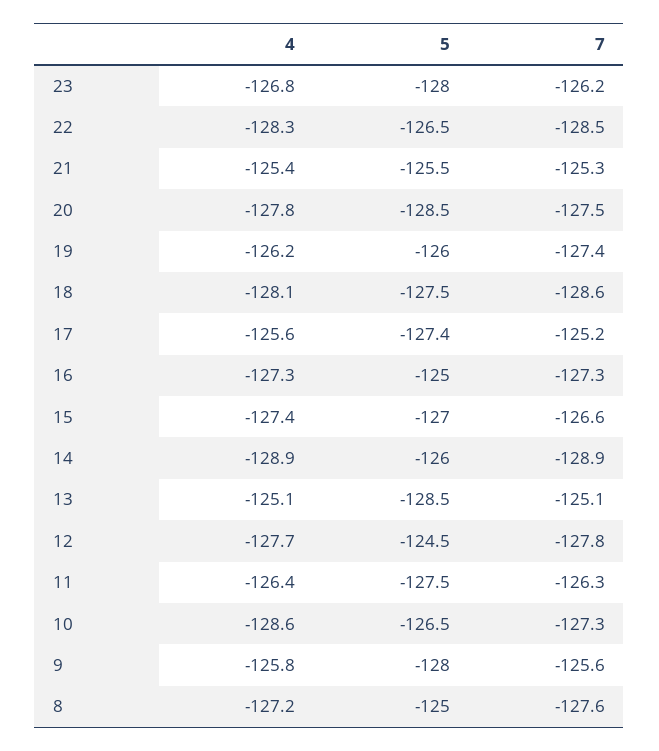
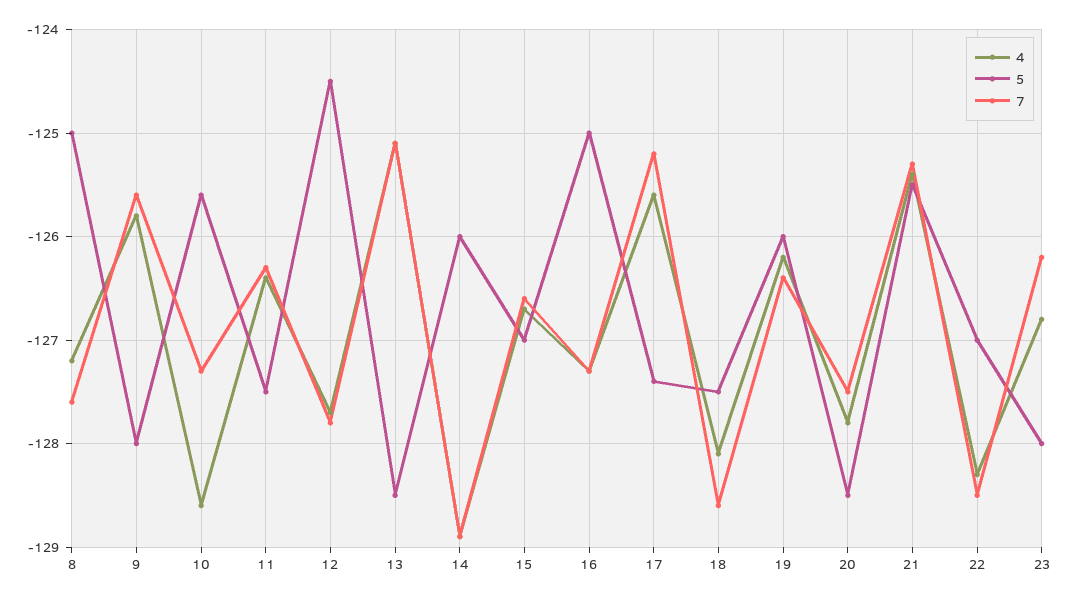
  {
    "4": {
      "23": -126.8,
      "22": -128.3,
      "21": -125.4,
      "20": -127.8,
      "19": -126.2,
      "18": -128.1,
      "17": -125.6,
      "16": -127.3,
-     "15": -127.4,
+     "15": -126.7,
      "14": -128.9,
      "13": -125.1,
      "12": -127.7,
      "11": -126.4,
      "10": -128.6,
      "9": -125.8,
      "8": -127.2
    },
    "5": {
      "23": -128,
-     "22": -126.5,
+     "22": -127,
      "21": -125.5,
      "20": -128.5,
      "19": -126,
      "18": -127.5,
      "17": -127.4,
      "16": -125,
      "15": -127,
      "14": -126,
      "13": -128.5,
      "12": -124.5,
      "11": -127.5,
-     "10": -126.5,
+     "10": -125.6,
      "9": -128,
      "8": -125
    },
    "7": {
      "23": -126.2,
      "22": -128.5,
      "21": -125.3,
      "20": -127.5,
-     "19": -127.4,
+     "19": -126.4,
      "18": -128.6,
      "17": -125.2,
      "16": -127.3,
      "15": -126.6,
      "14": -128.9,
      "13": -125.1,
      "12": -127.8,
      "11": -126.3,
      "10": -127.3,
      "9": -125.6,
      "8": -127.6
    }
  }

